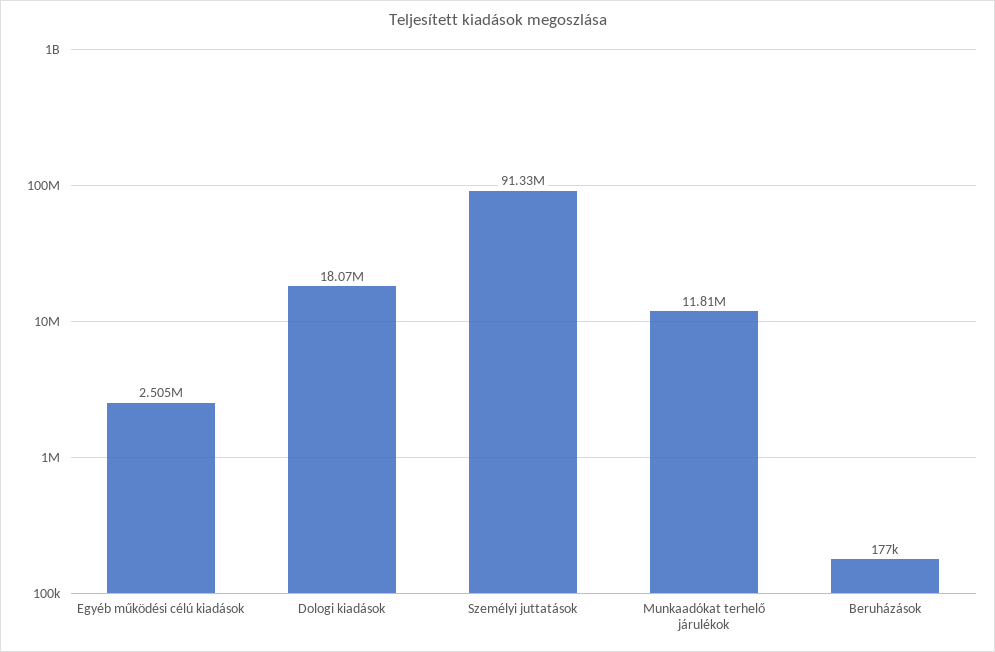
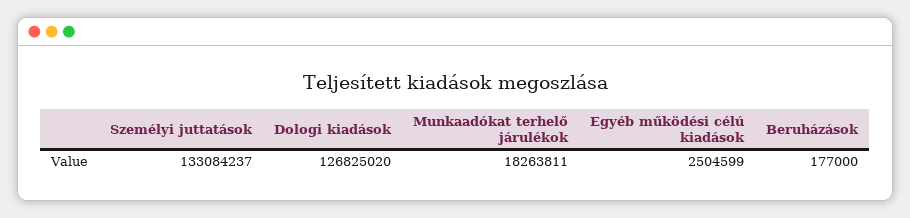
  {
    "Egyéb működési célú kiadások": 2504599,
-   "Dologi kiadások": 18070000,
+   "Dologi kiadások": 126825020,
-   "Személyi juttatások": 91330000,
+   "Személyi juttatások": 133084237,
-   "Munkaadókat terhelő járulékok": 11810000,
+   "Munkaadókat terhelő járulékok": 18263811,
    "Beruházások": 177000
  }

